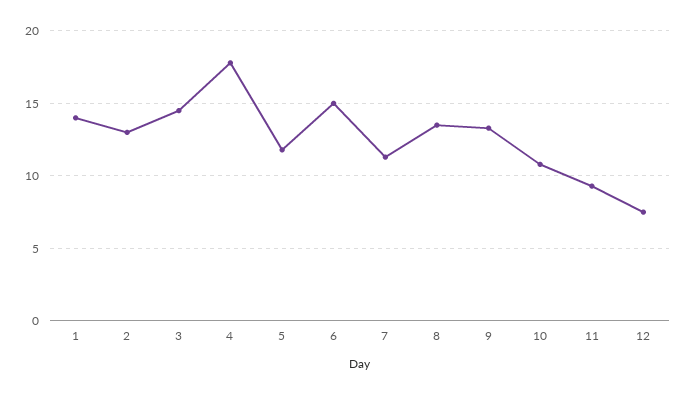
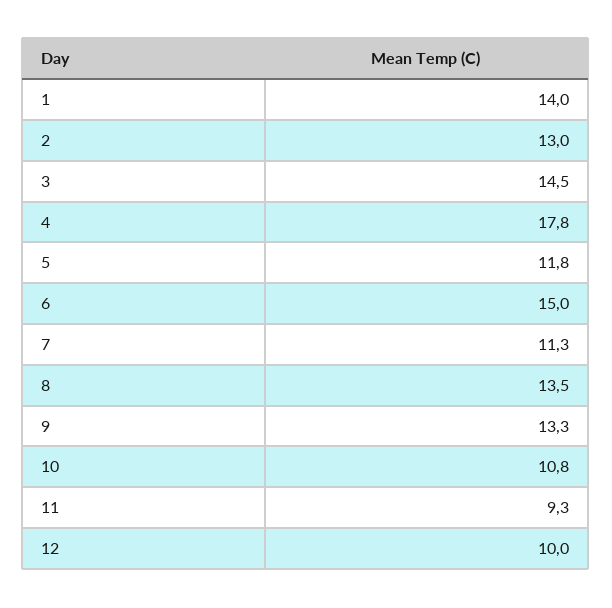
  {
    "1": 14,
    "2": 13,
    "3": 14.5,
    "4": 17.8,
    "5": 11.8,
    "6": 15,
    "7": 11.3,
    "8": 13.5,
    "9": 13.3,
    "10": 10.8,
    "11": 9.3,
-   "12": 7.5
+   "12": 10
  }

